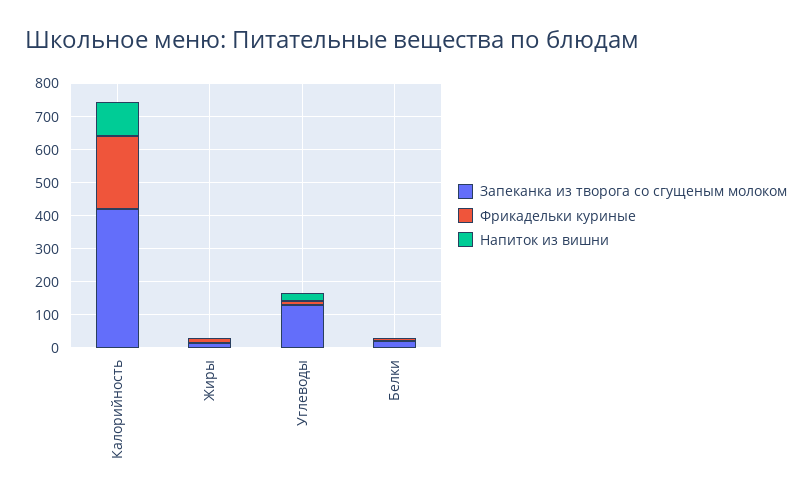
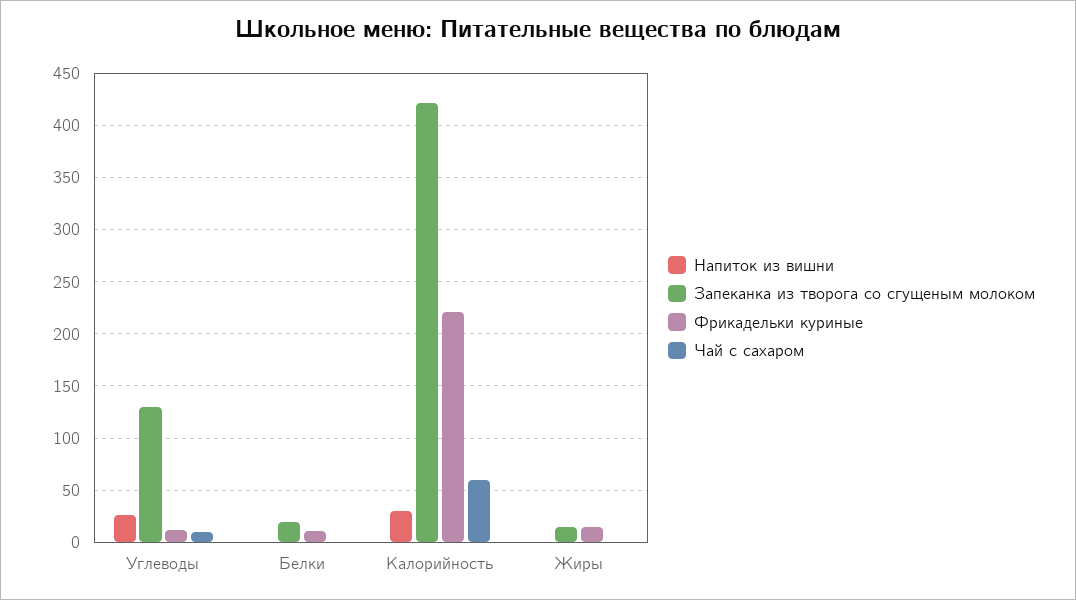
  {
    "Запеканка из творога со сгущеным молоком": {
      "Калорийность": 420,
      "Жиры": 10,
      "Углеводы": 130,
      "Белки": 20
    },
    "Фрикадельки куриные": {
      "Калорийность": 220,
      "Жиры": 10,
      "Углеводы": 10,
      "Белки": 10
    },
    "Напиток из вишни": {
-     "Калорийность": 100,
+     "Калорийность": 30,
      "Жиры": 0,
      "Углеводы": 30,
      "Белки": 0
-   }
+   },
+   "Чай с сахаром": {
+     "Углеводы": 10,
+     "Белки": 0,
+     "Калорийность": 60,
+     "Жиры": 0
+   }
  }

